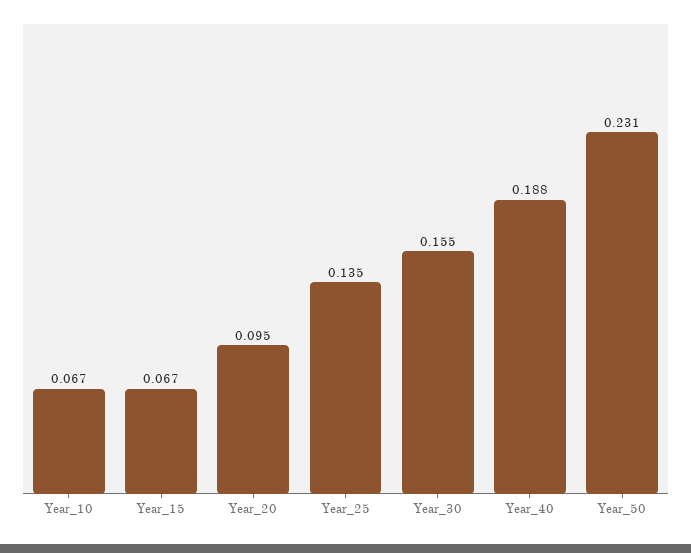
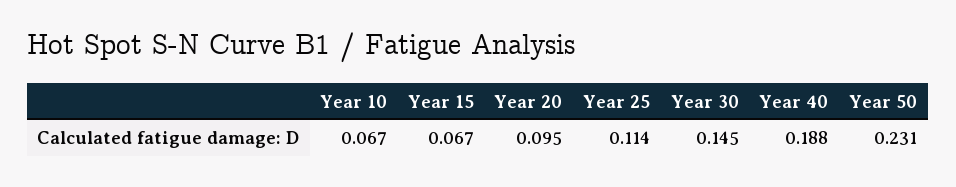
  {
    "Year_10": 0.067,
    "Year_15": 0.067,
    "Year_20": 0.095,
-   "Year_25": 0.135,
+   "Year_25": 0.114,
-   "Year_30": 0.155,
+   "Year_30": 0.145,
    "Year_40": 0.188,
    "Year_50": 0.231
  }

